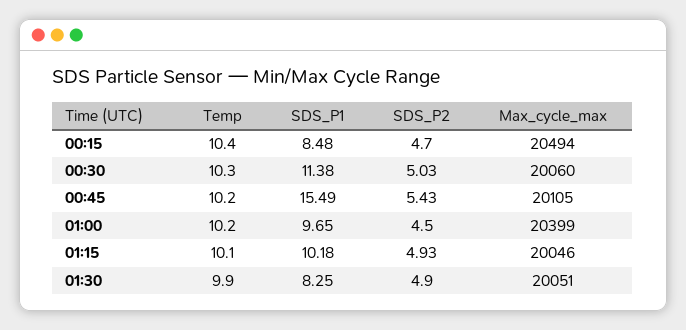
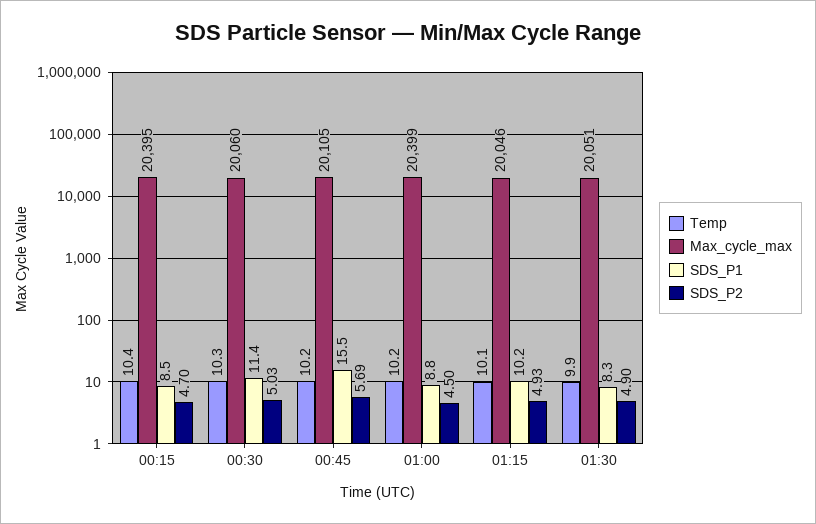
  {
    "Temp": {
      "00:15": 10.4,
      "00:30": 10.3,
      "00:45": 10.2,
      "01:00": 10.2,
      "01:15": 10.1,
      "01:30": 9.9
    },
    "SDS_P1": {
      "00:15": 8.48,
      "00:30": 11.38,
      "00:45": 15.49,
-     "01:00": 9.65,
+     "01:00": 8.8,
      "01:15": 10.18,
      "01:30": 8.25
    },
    "SDS_P2": {
      "00:15": 4.7,
      "00:30": 5.03,
-     "00:45": 5.43,
+     "00:45": 5.69,
      "01:00": 4.5,
      "01:15": 4.93,
      "01:30": 4.9
    },
    "Max_cycle_max": {
-     "00:15": 20494,
+     "00:15": 20395,
      "00:30": 20060,
      "00:45": 20105,
      "01:00": 20399,
      "01:15": 20046,
      "01:30": 20051
    }
  }

